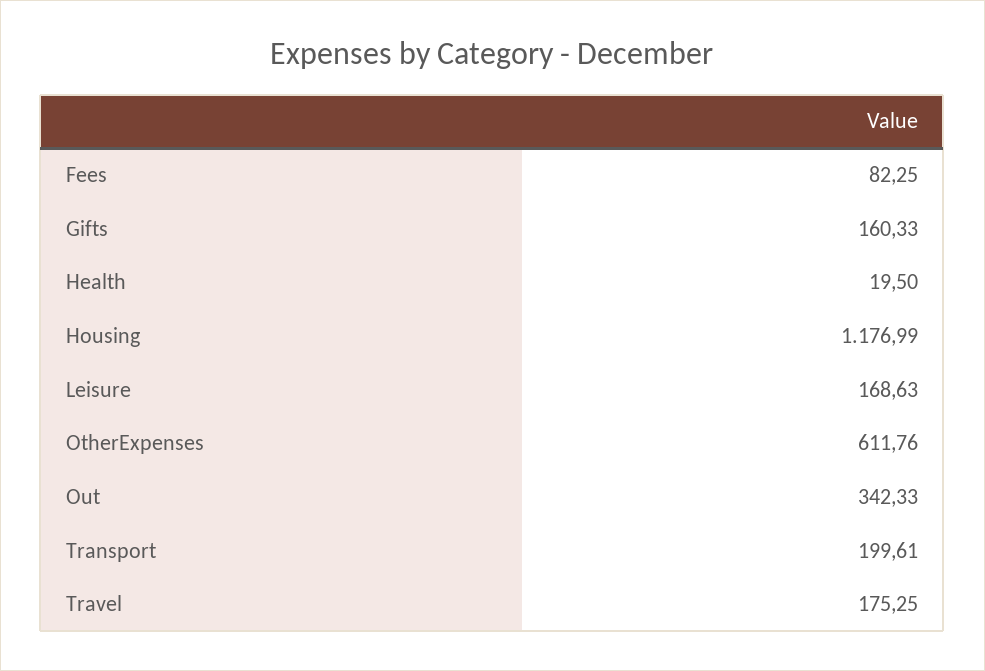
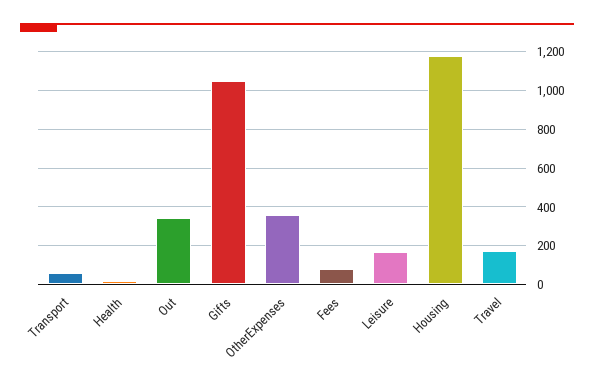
  {
    "Fees": 82.25,
-   "Gifts": 160.33,
+   "Gifts": 1050,
    "Health": 19.5,
    "Housing": 1176.99,
    "Leisure": 168.63,
-   "OtherExpenses": 611.76,
+   "OtherExpenses": 350,
    "Out": 342.33,
-   "Transport": 199.61,
+   "Transport": 50,
    "Travel": 175.25
  }

